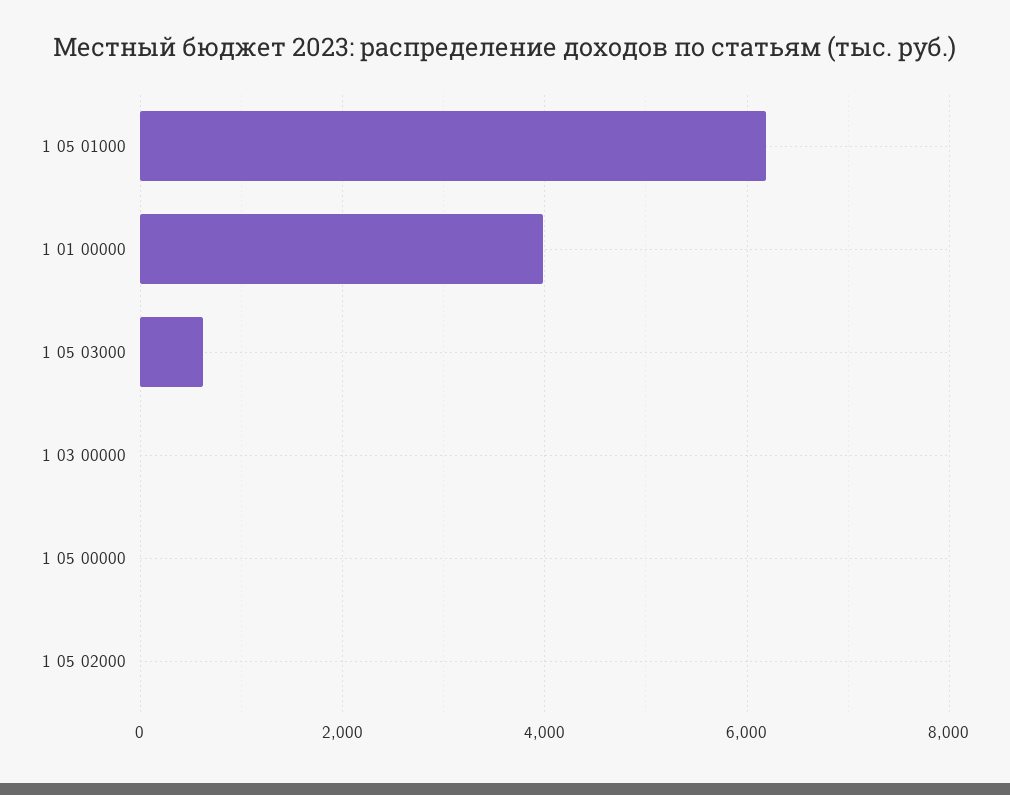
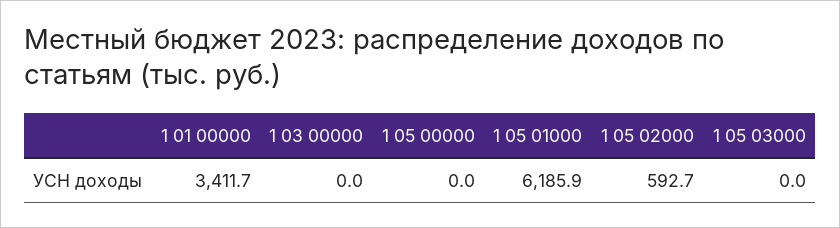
  {
    "1 05 01000": 6185.9,
-   "1 01 00000": 4000,
+   "1 01 00000": 3411.7,
-   "1 05 03000": 600,
+   "1 05 03000": 0,
    "1 03 00000": 0,
    "1 05 00000": 0,
-   "1 05 02000": 0
+   "1 05 02000": 592.7
  }

